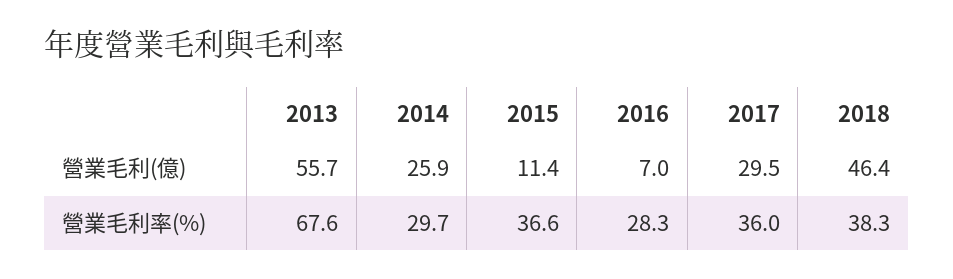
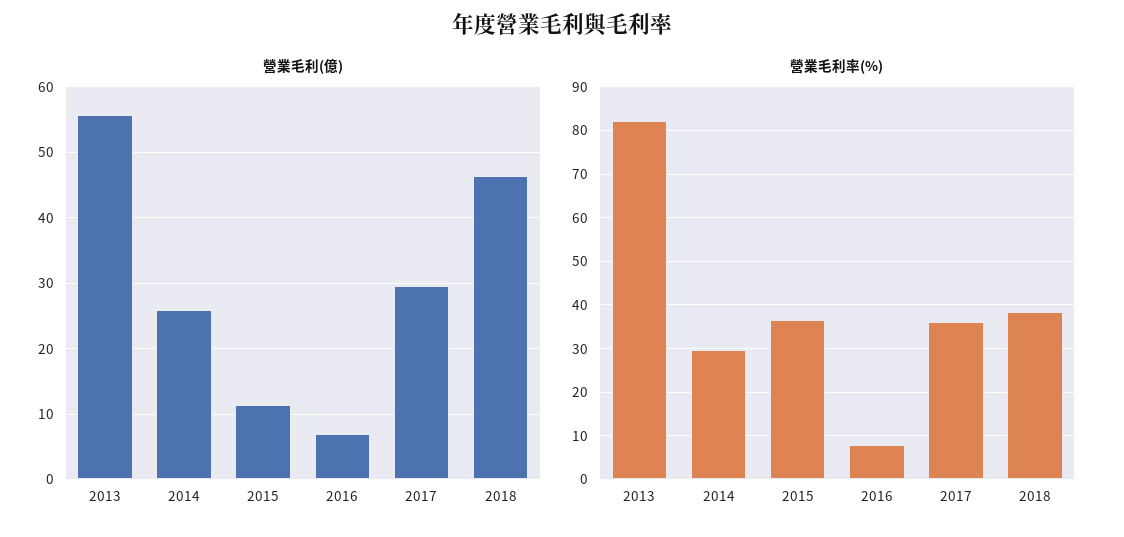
  {
    "營業毛利(億)": {
      "2013": 55.7,
      "2014": 25.9,
      "2015": 11.4,
      "2016": 7,
      "2017": 29.5,
      "2018": 46.4
    },
    "營業毛利率(%)": {
-     "2013": 67.6,
+     "2013": 82,
      "2014": 29.7,
      "2015": 36.6,
-     "2016": 28.3,
+     "2016": 8,
      "2017": 36,
      "2018": 38.3
    }
  }

